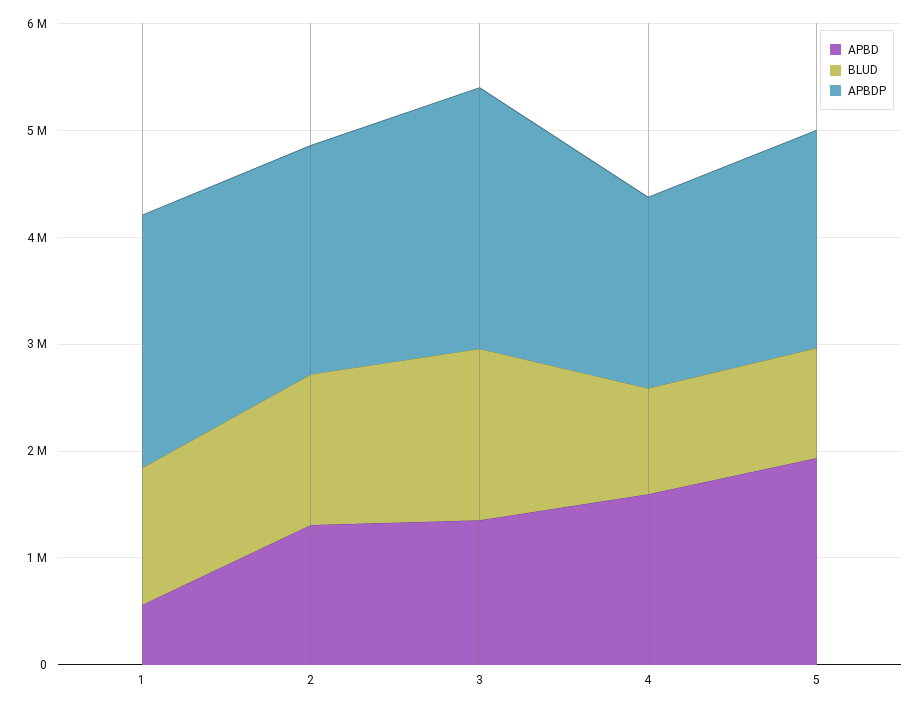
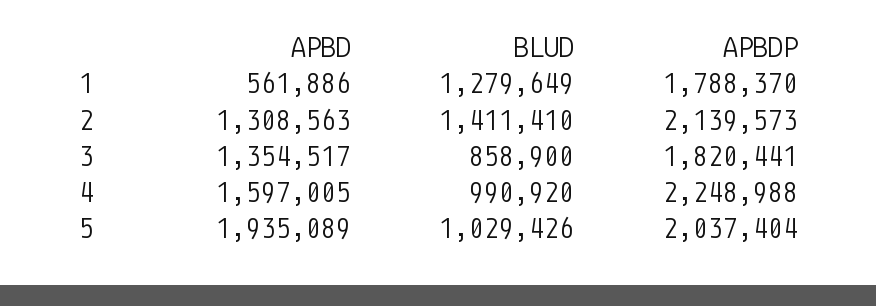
  {
    "APBD": {
      "1": 561886,
      "2": 1308563,
      "3": 1354517,
      "4": 1597005,
      "5": 1935089
    },
    "BLUD": {
      "1": 1279649,
      "2": 1411410,
-     "3": 1600000,
+     "3": 858900,
      "4": 990920,
      "5": 1029426
    },
    "APBDP": {
-     "1": 2400000,
+     "1": 1788370,
      "2": 2139573,
-     "3": 2400000,
+     "3": 1820441,
-     "4": 1800000,
+     "4": 2248988,
      "5": 2037404
    }
  }

